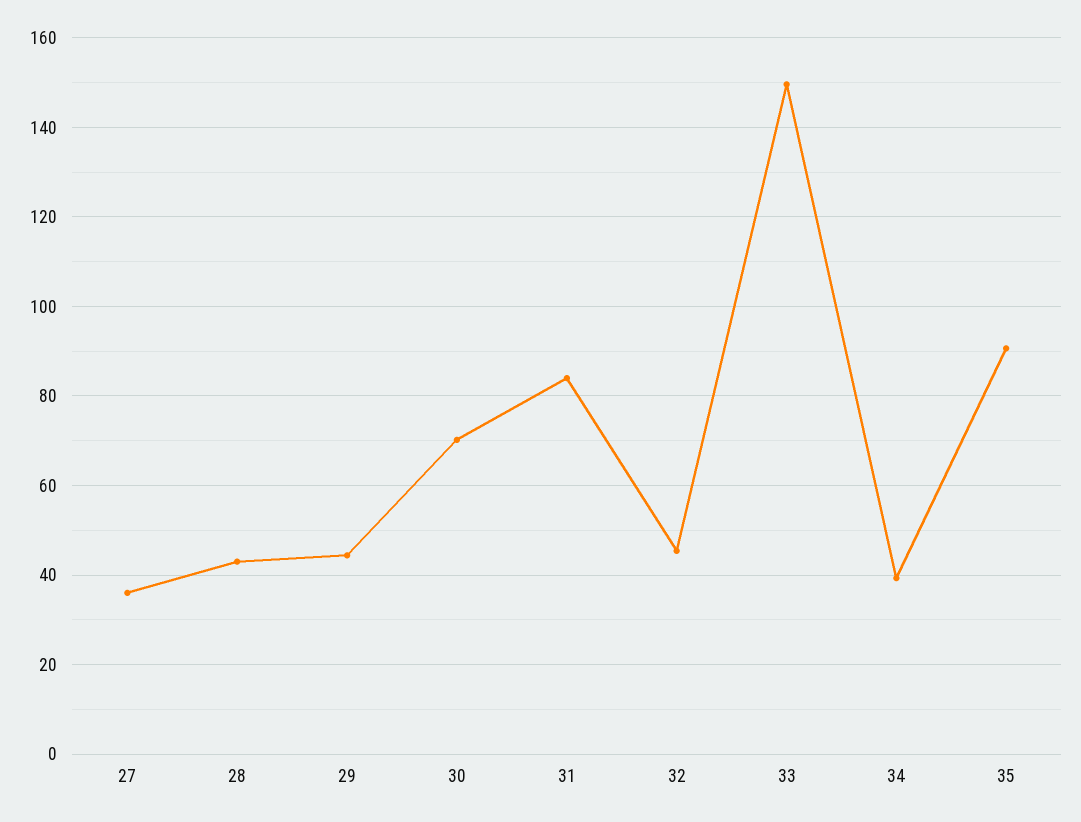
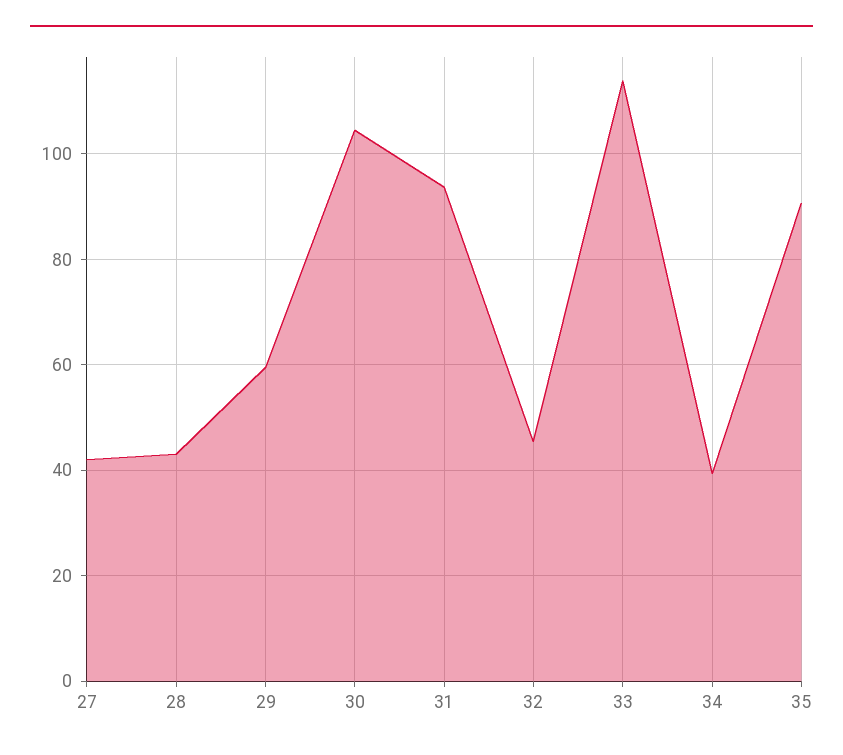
  {
-   "27": 36,
+   "27": 42,
    "28": 44,
-   "29": 44,
+   "29": 60,
-   "30": 70,
+   "30": 104,
-   "31": 84,
+   "31": 94,
    "32": 46,
-   "33": 150,
+   "33": 114,
    "34": 40,
    "35": 90
  }

